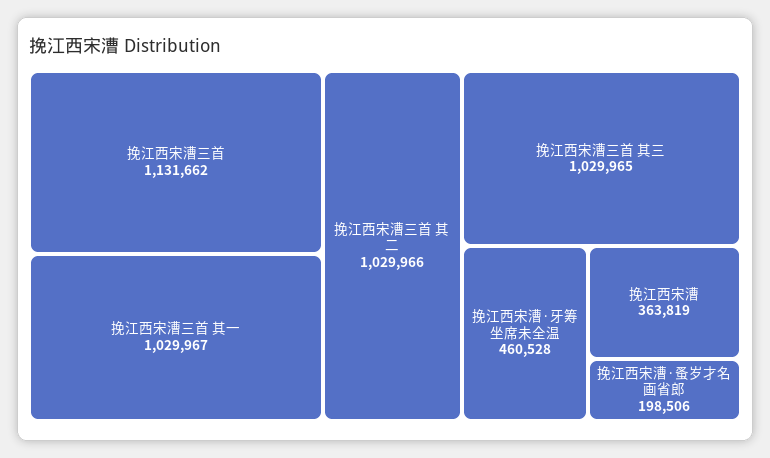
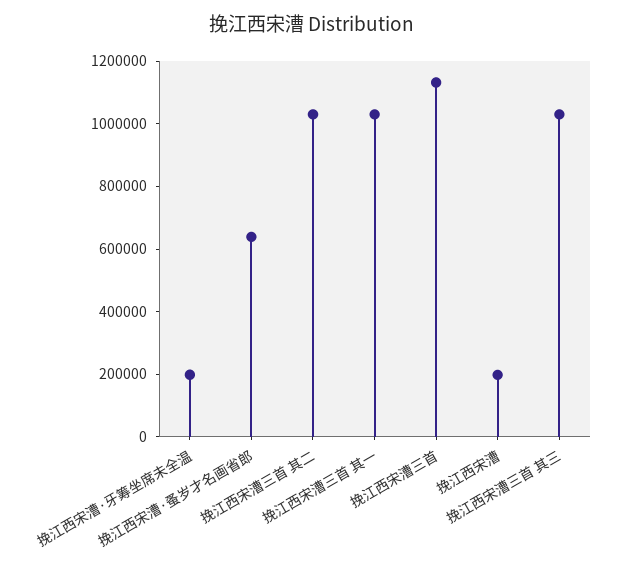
  {
    "挽江西宋漕三首": 1131662,
    "挽江西宋漕三首 其一": 1029967,
    "挽江西宋漕三首 其二": 1029966,
    "挽江西宋漕三首 其三": 1029965,
-   "挽江西宋漕·牙筹坐席未全温": 460528,
+   "挽江西宋漕·牙筹坐席未全温": 200000,
-   "挽江西宋漕": 363819,
+   "挽江西宋漕": 200000,
-   "挽江西宋漕·蚤岁才名画省郎": 198506
+   "挽江西宋漕·蚤岁才名画省郎": 650000
  }

